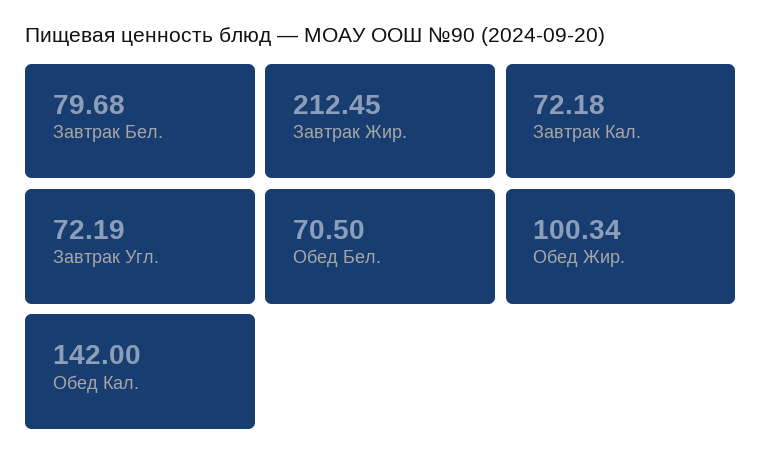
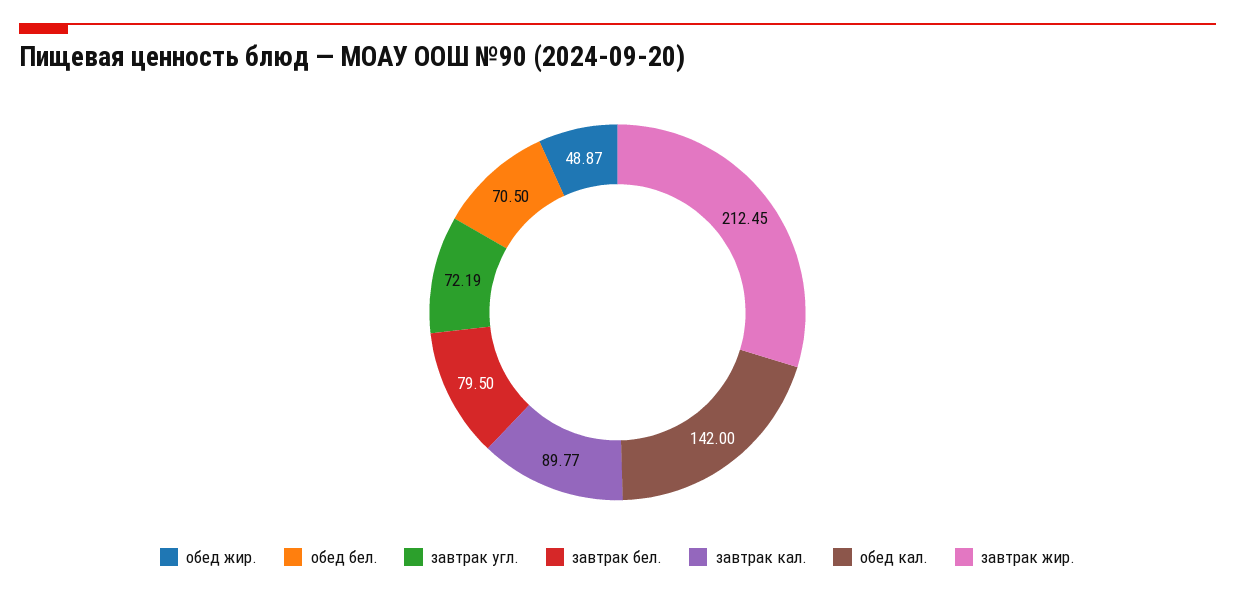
  {
-   "Завтрак Бел.": 79.68,
+   "Завтрак Бел.": 79.5,
    "Завтрак Жир.": 212.45,
-   "Завтрак Кал.": 72.18,
+   "Завтрак Кал.": 89.77,
    "Завтрак Угл.": 72.19,
    "Обед Бел.": 70.5,
-   "Обед Жир.": 100.34,
+   "Обед Жир.": 48.87,
    "Обед Кал.": 142
  }

